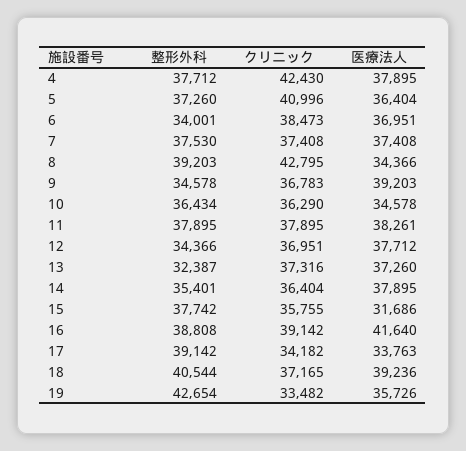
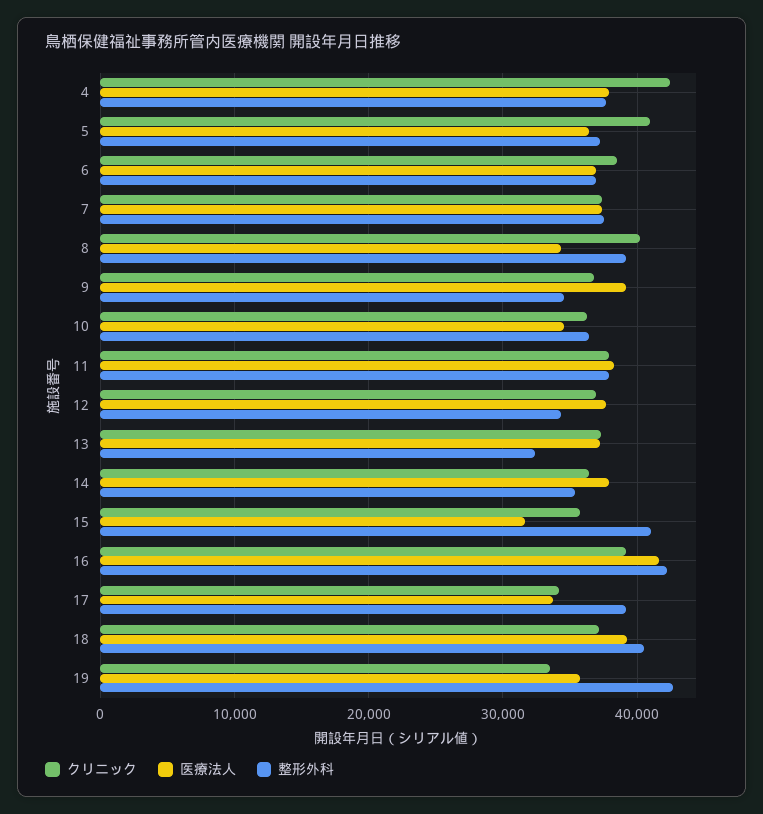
  {
    "整形外科": {
      "4": 37712,
      "5": 37260,
-     "6": 34001,
+     "6": 37000,
      "7": 37530,
      "8": 39203,
      "9": 34578,
      "10": 36434,
      "11": 37895,
      "12": 34366,
      "13": 32387,
      "14": 35401,
-     "15": 37742,
+     "15": 41000,
-     "16": 38808,
+     "16": 42000,
      "17": 39142,
      "18": 40544,
      "19": 42654
    },
    "クリニック": {
      "4": 42430,
      "5": 40996,
      "6": 38473,
      "7": 37408,
-     "8": 42795,
+     "8": 40000,
      "9": 36783,
      "10": 36290,
      "11": 37895,
      "12": 36951,
      "13": 37316,
      "14": 36404,
      "15": 35755,
      "16": 39142,
      "17": 34182,
      "18": 37165,
      "19": 33482
    },
    "医療法人": {
      "4": 37895,
      "5": 36404,
      "6": 36951,
      "7": 37408,
      "8": 34366,
      "9": 39203,
      "10": 34578,
      "11": 38261,
      "12": 37712,
      "13": 37260,
      "14": 37895,
      "15": 31686,
      "16": 41640,
      "17": 33763,
      "18": 39236,
      "19": 35726
    }
  }

